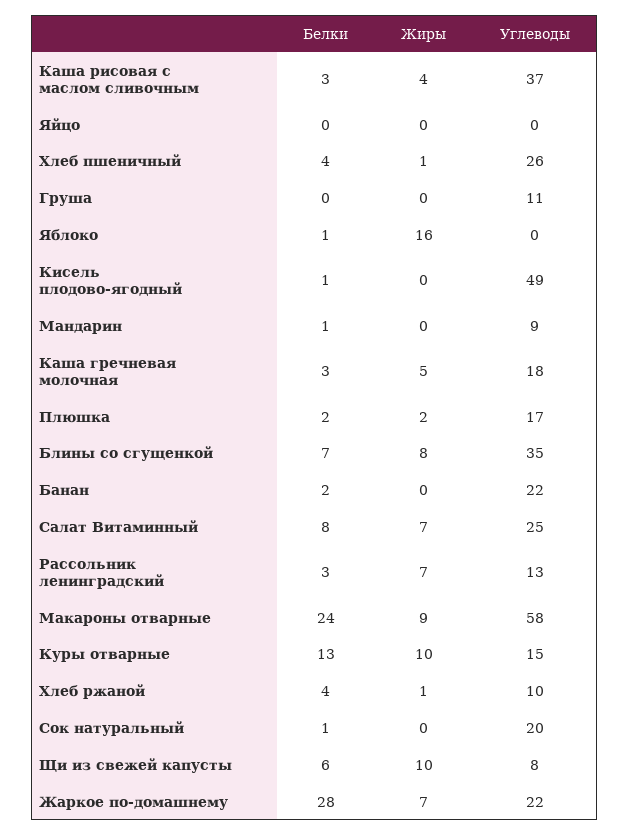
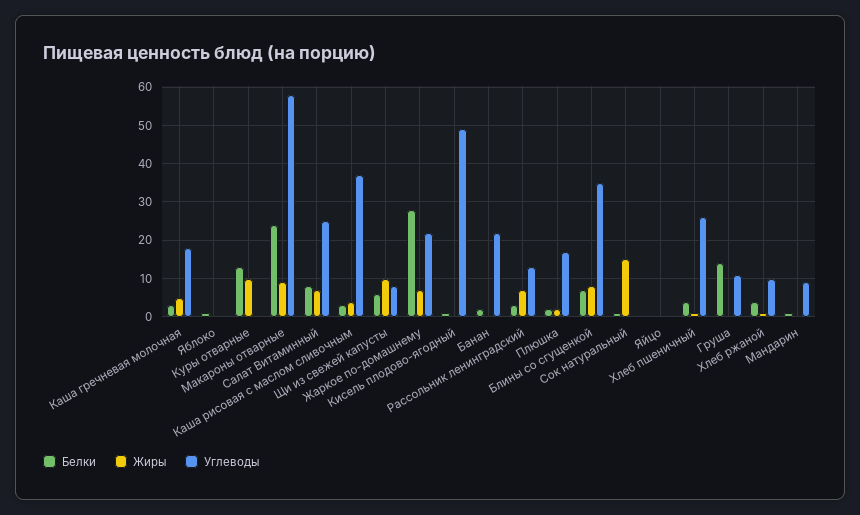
  {
    "Белки": {
      "Каша рисовая с маслом сливочным": 3,
      "Яйцо": 0,
      "Хлеб пшеничный": 4,
-     "Груша": 0,
+     "Груша": 15,
      "Яблоко": 1,
      "Кисель плодово-ягодный": 1,
      "Мандарин": 1,
      "Каша гречневая молочная": 3,
      "Плюшка": 2,
      "Блины со сгущенкой": 7,
      "Банан": 2,
      "Салат Витаминный": 8,
      "Рассольник ленинградский": 3,
      "Макароны отварные": 24,
      "Куры отварные": 13,
      "Хлеб ржаной": 4,
      "Сок натуральный": 1,
      "Щи из свежей капусты": 6,
      "Жаркое по-домашнему": 28
    },
    "Жиры": {
      "Каша рисовая с маслом сливочным": 4,
      "Яйцо": 0,
      "Хлеб пшеничный": 1,
      "Груша": 0,
-     "Яблоко": 16,
+     "Яблоко": 0,
      "Кисель плодово-ягодный": 0,
      "Мандарин": 0,
      "Каша гречневая молочная": 5,
      "Плюшка": 2,
      "Блины со сгущенкой": 8,
      "Банан": 0,
      "Салат Витаминный": 7,
      "Рассольник ленинградский": 7,
      "Макароны отварные": 9,
      "Куры отварные": 10,
      "Хлеб ржаной": 1,
-     "Сок натуральный": 0,
+     "Сок натуральный": 15,
      "Щи из свежей капусты": 10,
      "Жаркое по-домашнему": 7
    },
    "Углеводы": {
      "Каша рисовая с маслом сливочным": 37,
      "Яйцо": 0,
      "Хлеб пшеничный": 26,
      "Груша": 11,
      "Яблоко": 0,
      "Кисель плодово-ягодный": 49,
      "Мандарин": 9,
      "Каша гречневая молочная": 18,
      "Плюшка": 17,
      "Блины со сгущенкой": 35,
      "Банан": 22,
      "Салат Витаминный": 25,
      "Рассольник ленинградский": 13,
      "Макароны отварные": 58,
-     "Куры отварные": 15,
+     "Куры отварные": 0,
      "Хлеб ржаной": 10,
-     "Сок натуральный": 20,
+     "Сок натуральный": 0,
      "Щи из свежей капусты": 8,
      "Жаркое по-домашнему": 22
    }
  }

